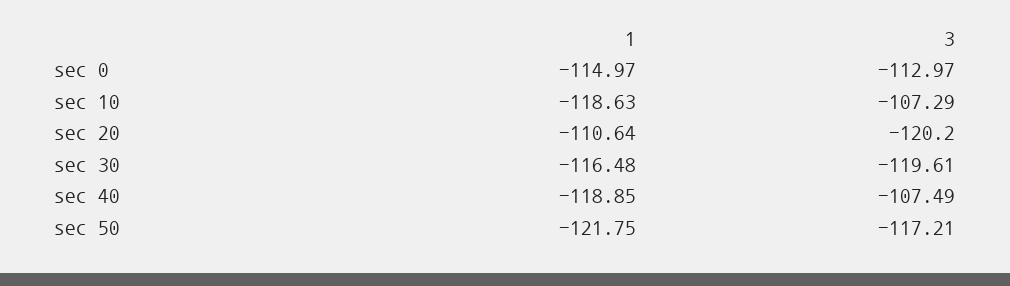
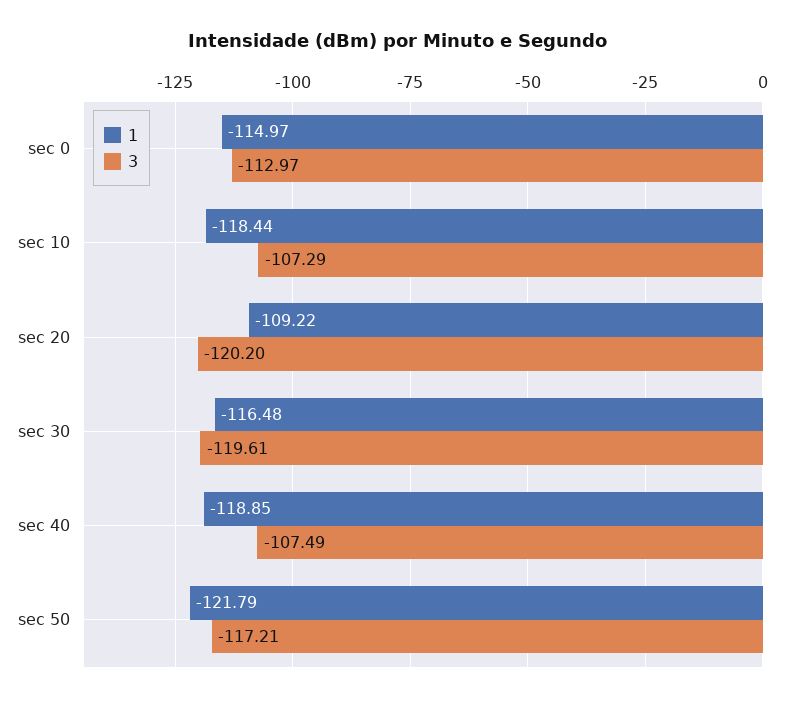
  {
    "1": {
      "sec 0": -114.97,
-     "sec 10": -118.63,
+     "sec 10": -118.44,
-     "sec 20": -110.64,
+     "sec 20": -109.22,
      "sec 30": -116.48,
      "sec 40": -118.85,
-     "sec 50": -121.75
+     "sec 50": -121.79
    },
    "3": {
      "sec 0": -112.97,
      "sec 10": -107.29,
      "sec 20": -120.2,
      "sec 30": -119.61,
      "sec 40": -107.49,
      "sec 50": -117.21
    }
  }

